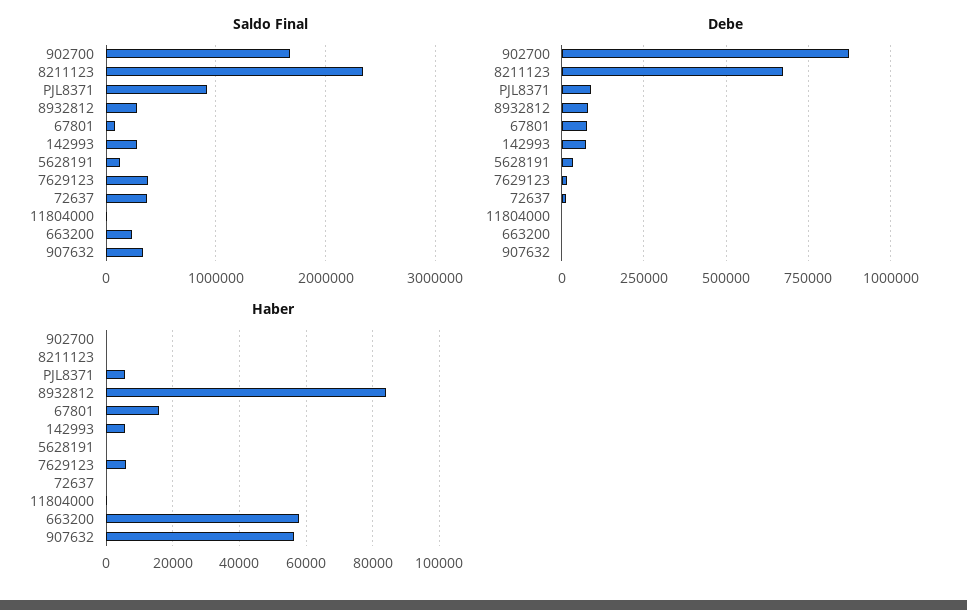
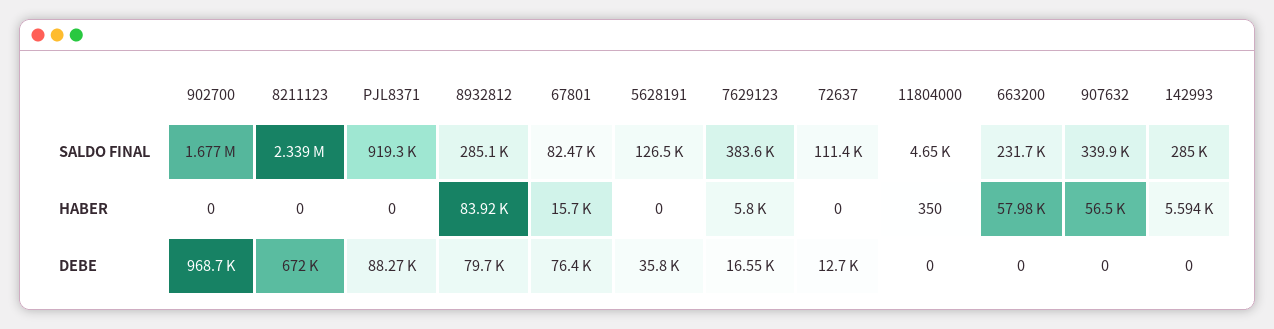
  {
    "Saldo Final": {
      "902700": 1677000,
      "8211123": 2339000,
      "PJL8371": 919300,
      "8932812": 285100,
      "67801": 82470,
      "142993": 285000,
      "5628191": 126500,
      "7629123": 383600,
-     "72637": 400000,
+     "72637": 111400,
      "11804000": 4650,
      "663200": 231700,
      "907632": 339900
    },
    "Debe": {
-     "902700": 875000,
+     "902700": 968700,
      "8211123": 672000,
      "PJL8371": 88270,
      "8932812": 79700,
      "67801": 76400,
-     "142993": 75000,
+     "142993": 0,
      "5628191": 35800,
      "7629123": 16550,
      "72637": 12700,
      "11804000": 0,
      "663200": 0,
      "907632": 0
    },
    "Haber": {
      "902700": 0,
      "8211123": 0,
-     "PJL8371": 6000,
+     "PJL8371": 0,
      "8932812": 83920,
      "67801": 15700,
      "142993": 5594,
      "5628191": 0,
      "7629123": 5800,
      "72637": 0,
      "11804000": 350,
      "663200": 57980,
      "907632": 56500
    }
  }

